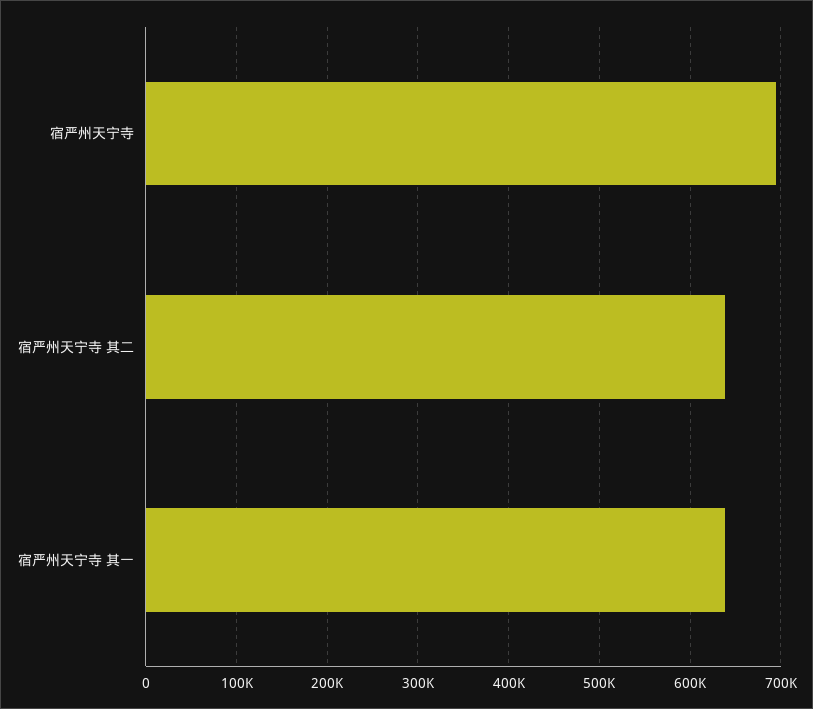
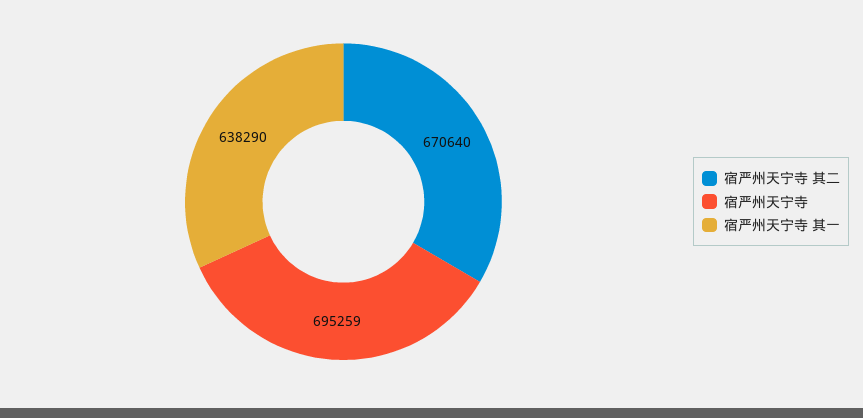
  {
    "宿严州天宁寺": 695259,
-   "宿严州天宁寺 其二": 640000,
+   "宿严州天宁寺 其二": 670640,
    "宿严州天宁寺 其一": 638290
  }

